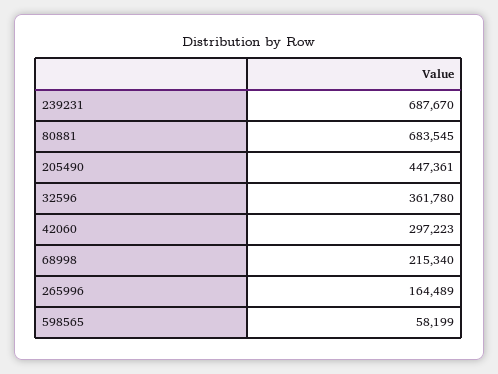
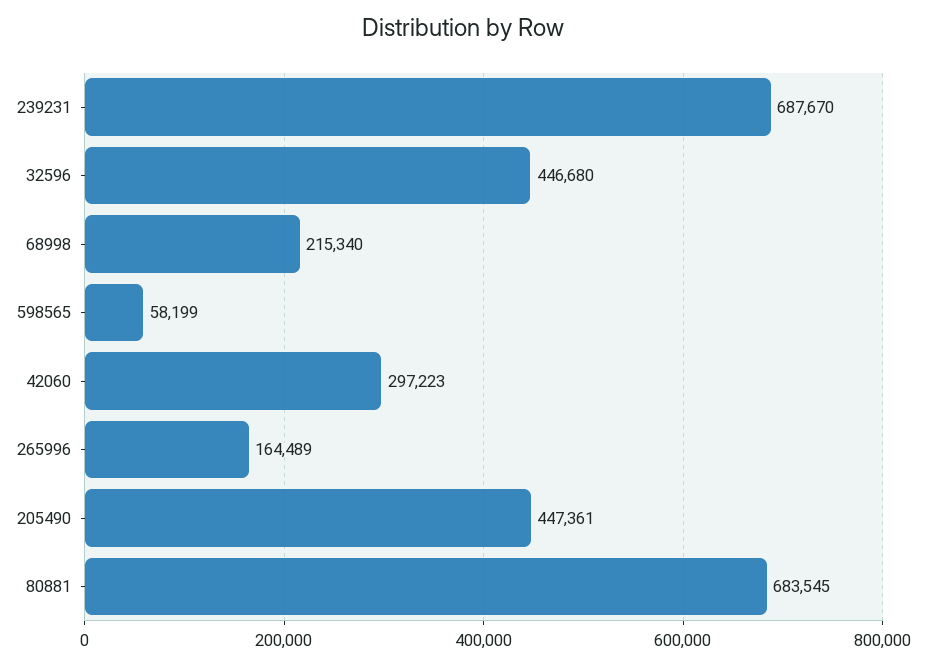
  {
    "239231": 687670,
    "80881": 683545,
    "205490": 447361,
-   "32596": 361780,
+   "32596": 446680,
    "42060": 297223,
    "68998": 215340,
    "265996": 164489,
    "598565": 58199
  }

